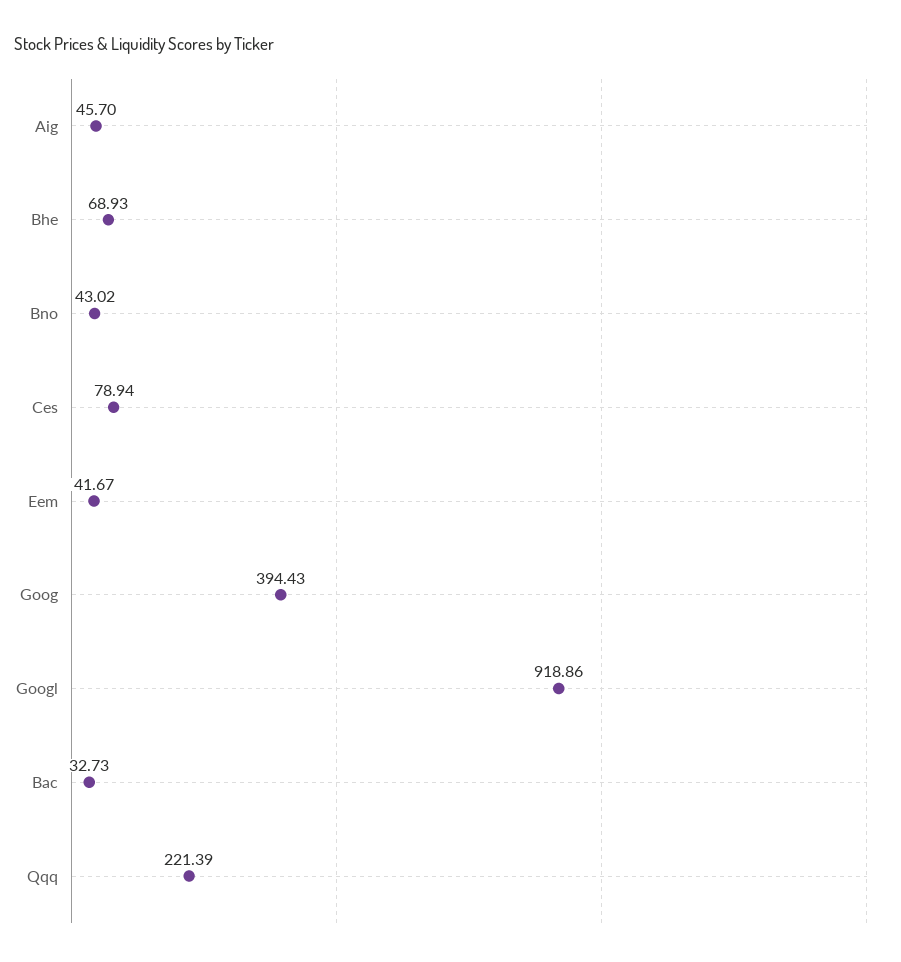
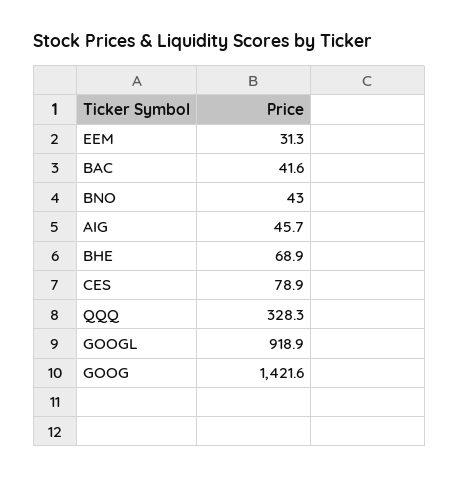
  {
    "Aig": 45.7,
    "Bhe": 68.93,
    "Bno": 43.02,
    "Ces": 78.94,
-   "Eem": 41.67,
+   "Eem": 31.3,
-   "Goog": 394.43,
+   "Goog": 1421.6,
    "Googl": 918.86,
-   "Bac": 32.73,
+   "Bac": 41.6,
-   "Qqq": 221.39
+   "Qqq": 328.3
  }

